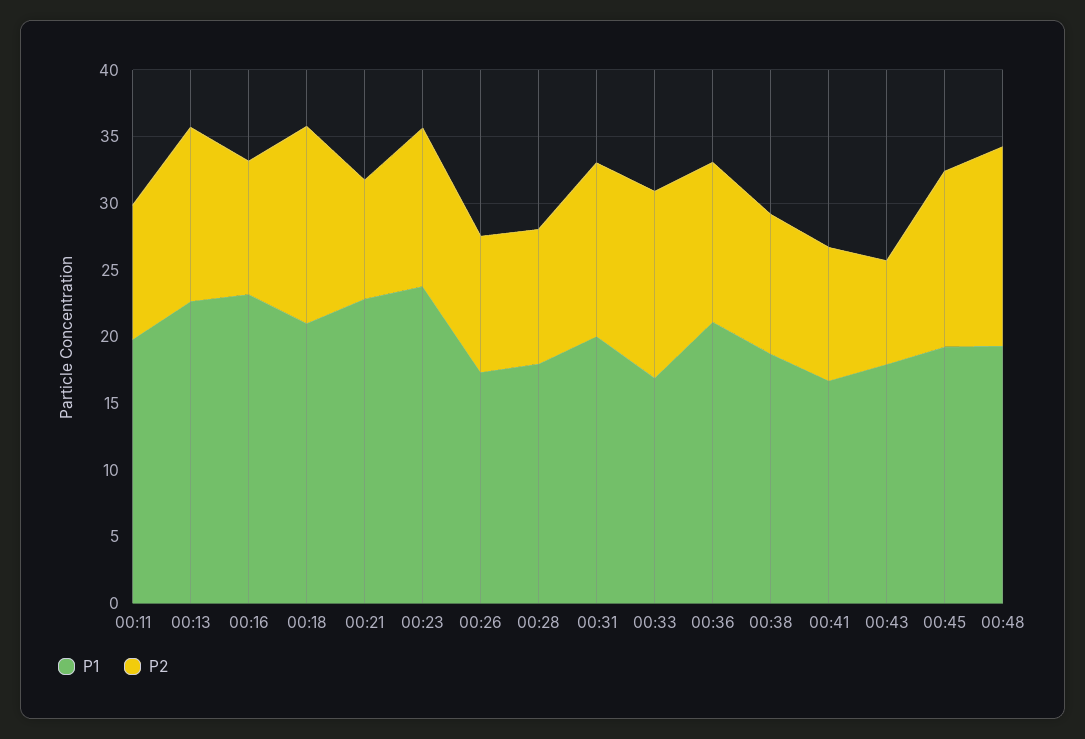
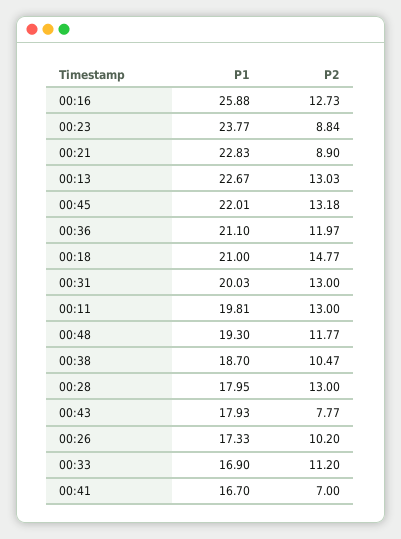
  {
    "P1": {
      "00:11": 19.81,
      "00:13": 22.67,
-     "00:16": 23,
+     "00:16": 25.88,
      "00:18": 21,
      "00:21": 22.83,
      "00:23": 23.77,
      "00:26": 17.33,
      "00:28": 17.95,
      "00:31": 20.03,
      "00:33": 16.9,
      "00:36": 21.1,
      "00:38": 18.7,
      "00:41": 16.7,
      "00:43": 17.93,
-     "00:45": 19,
+     "00:45": 22.01,
      "00:48": 19.3
    },
    "P2": {
-     "00:11": 10,
+     "00:11": 13,
      "00:13": 13.03,
-     "00:16": 10,
+     "00:16": 12.73,
      "00:18": 14.77,
      "00:21": 8.9,
-     "00:23": 12,
+     "00:23": 8.84,
      "00:26": 10.2,
-     "00:28": 10,
+     "00:28": 13,
      "00:31": 13,
-     "00:33": 14,
+     "00:33": 11.2,
      "00:36": 11.97,
      "00:38": 10.47,
-     "00:41": 10,
+     "00:41": 7,
      "00:43": 7.77,
      "00:45": 13.18,
-     "00:48": 15
+     "00:48": 11.77
    }
  }

